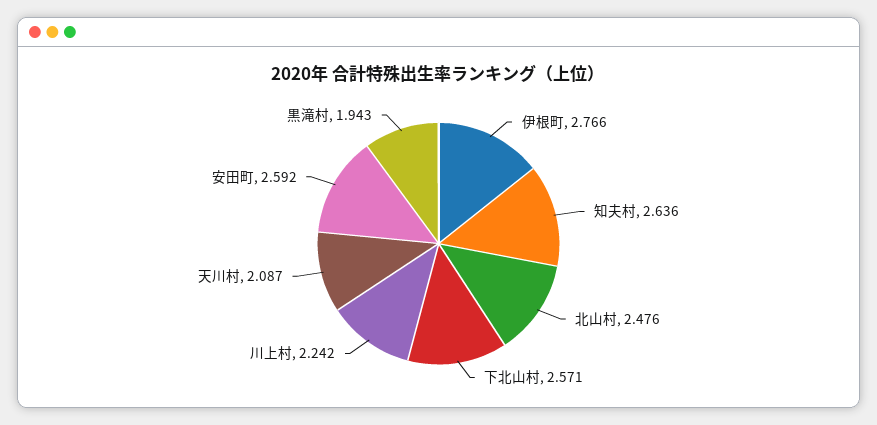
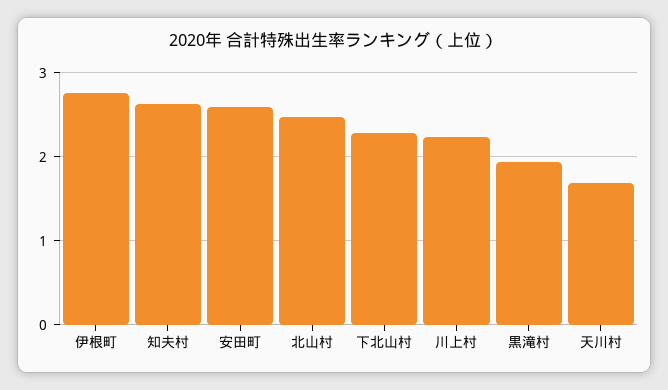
  {
    "伊根町": 2.766,
    "知夫村": 2.636,
    "北山村": 2.476,
-   "下北山村": 2.571,
+   "下北山村": 2.3,
    "川上村": 2.242,
-   "天川村": 2.087,
+   "天川村": 1.7,
    "安田町": 2.592,
    "黒滝村": 1.943
  }

